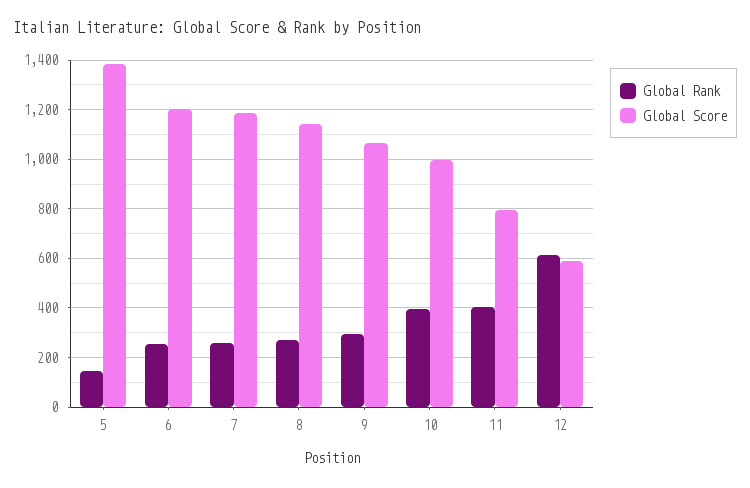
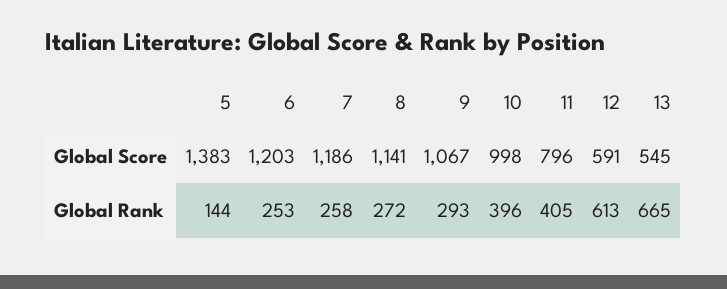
  {
    "Global Rank": {
      "5": 144,
      "6": 253,
      "7": 258,
      "8": 272,
      "9": 293,
      "10": 396,
      "11": 405,
-     "12": 613
+     "12": 613,
+     "13": 665
    },
    "Global Score": {
      "5": 1383,
      "6": 1203,
      "7": 1186,
      "8": 1141,
      "9": 1067,
      "10": 998,
      "11": 796,
-     "12": 591
+     "12": 591,
+     "13": 545
    }
  }

